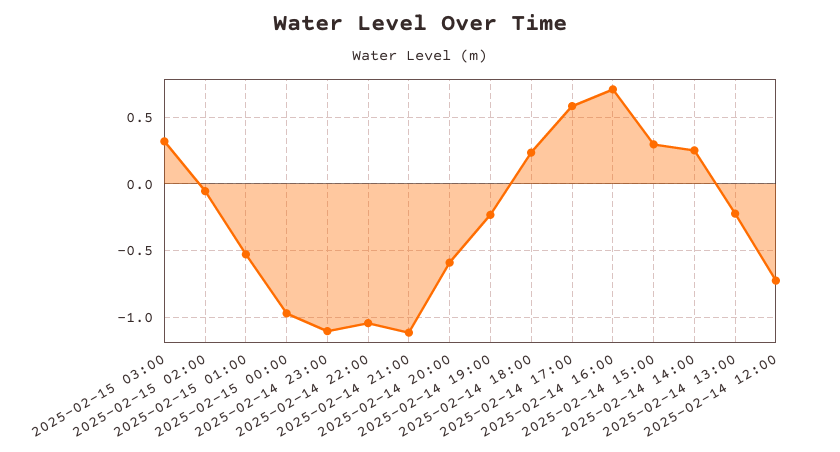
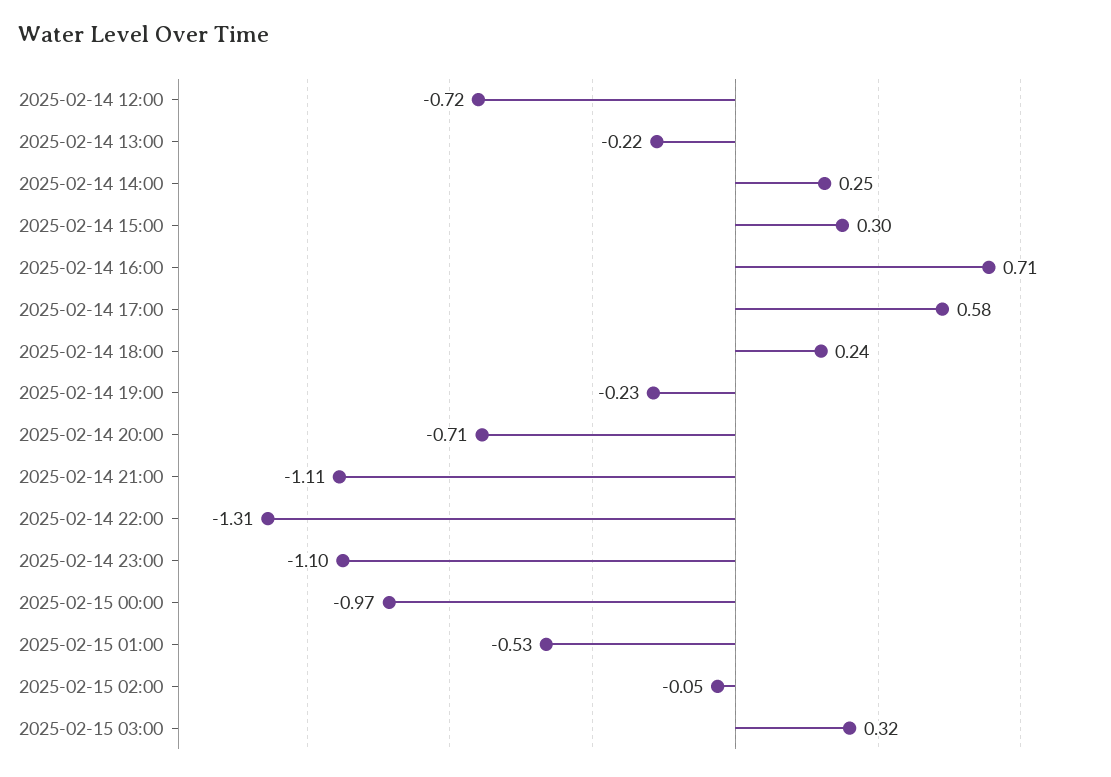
  {
    "2025-02-15 03:00": 0.32,
    "2025-02-15 02:00": -0.05,
    "2025-02-15 01:00": -0.53,
    "2025-02-15 00:00": -0.97,
    "2025-02-14 23:00": -1.1,
-   "2025-02-14 22:00": -1.05,
+   "2025-02-14 22:00": -1.31,
    "2025-02-14 21:00": -1.11,
-   "2025-02-14 20:00": -0.6,
+   "2025-02-14 20:00": -0.71,
    "2025-02-14 19:00": -0.23,
    "2025-02-14 18:00": 0.24,
    "2025-02-14 17:00": 0.58,
    "2025-02-14 16:00": 0.71,
    "2025-02-14 15:00": 0.3,
    "2025-02-14 14:00": 0.25,
    "2025-02-14 13:00": -0.22,
    "2025-02-14 12:00": -0.72
  }

